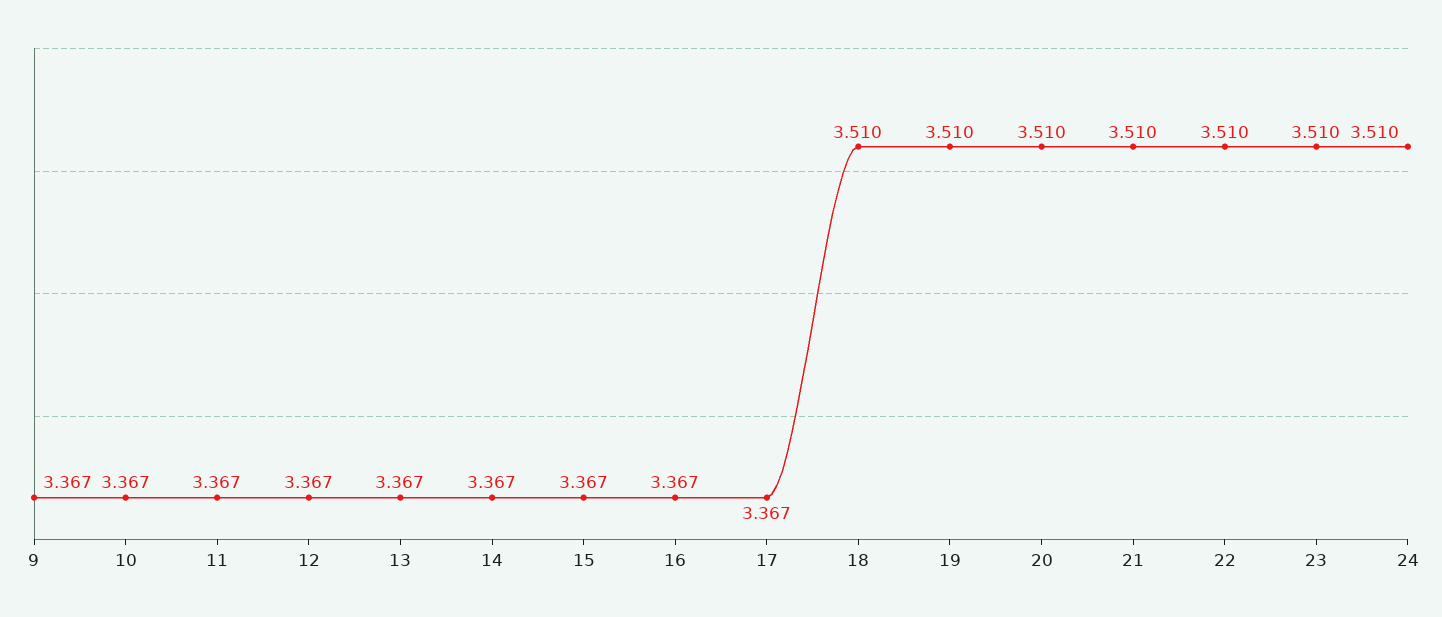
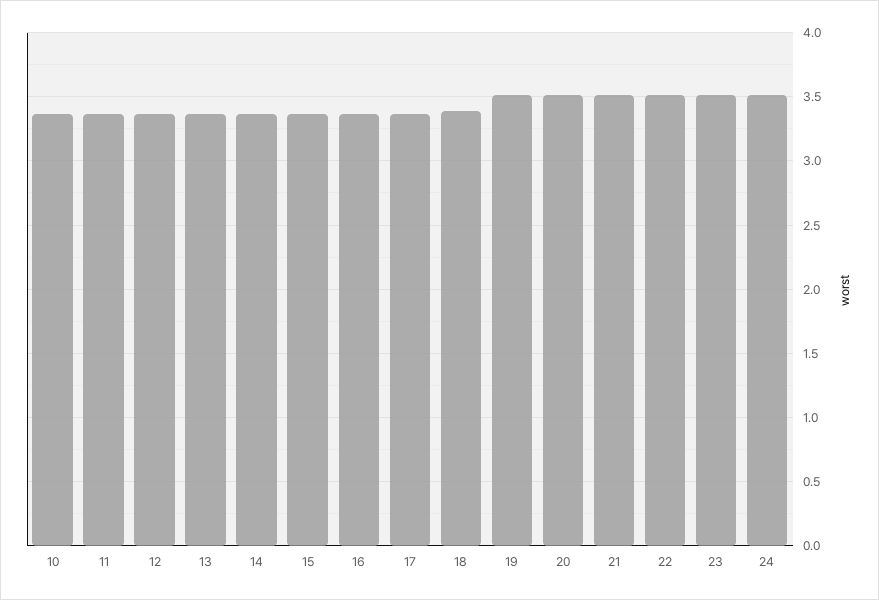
  {
-   "9": 3.367,
    "10": 3.367,
    "11": 3.367,
    "12": 3.367,
    "13": 3.367,
    "14": 3.367,
    "15": 3.367,
    "16": 3.367,
    "17": 3.367,
-   "18": 3.51,
+   "18": 3.4,
    "19": 3.51,
    "20": 3.51,
    "21": 3.51,
    "22": 3.51,
    "23": 3.51,
    "24": 3.51
  }

